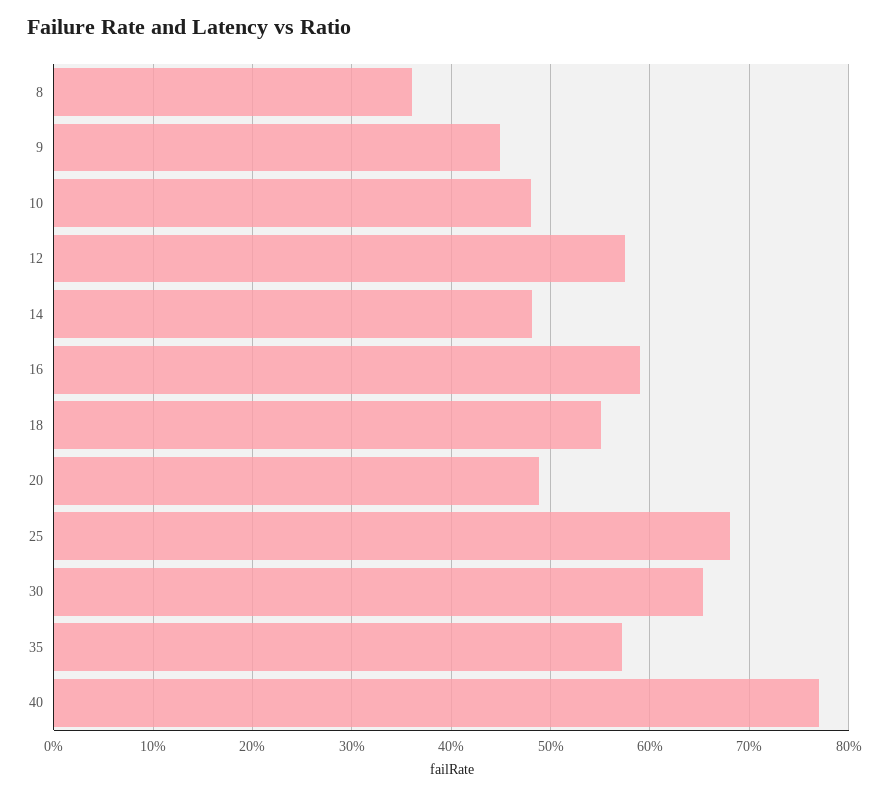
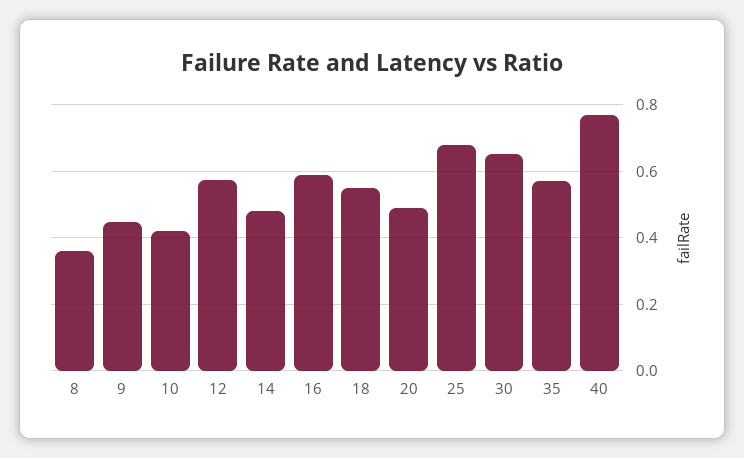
  {
    "8": 0.36,
    "9": 0.45,
-   "10": 0.48,
+   "10": 0.42,
    "12": 0.57,
    "14": 0.48,
    "16": 0.59,
    "18": 0.55,
    "20": 0.49,
    "25": 0.68,
    "30": 0.65,
    "35": 0.57,
    "40": 0.77
  }

